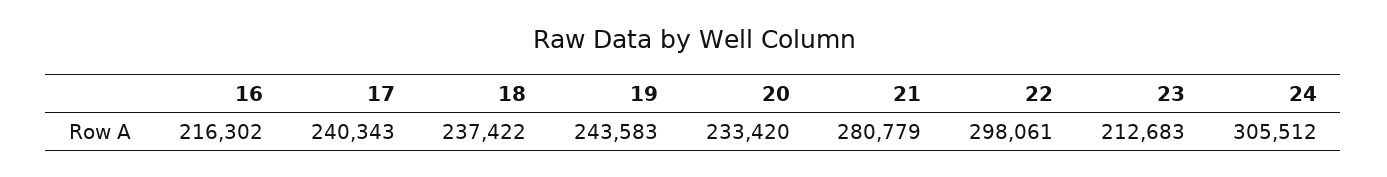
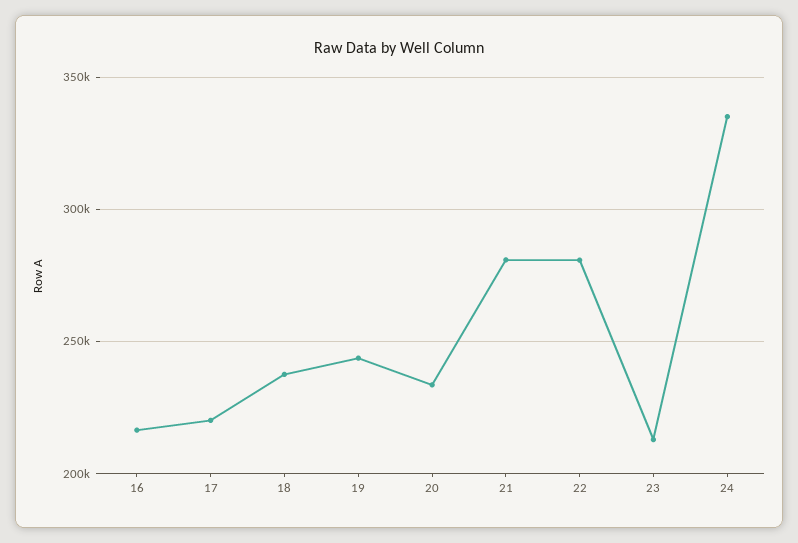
  {
    "16": 216302,
-   "17": 240343,
+   "17": 220000,
    "18": 237422,
    "19": 243583,
    "20": 233420,
    "21": 280779,
-   "22": 298061,
+   "22": 280000,
    "23": 212683,
-   "24": 305512
+   "24": 335000
  }

